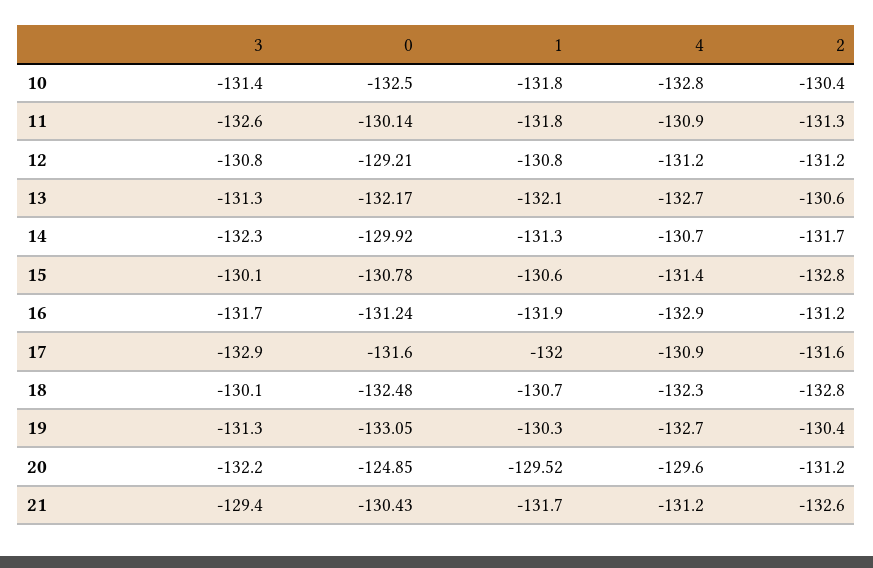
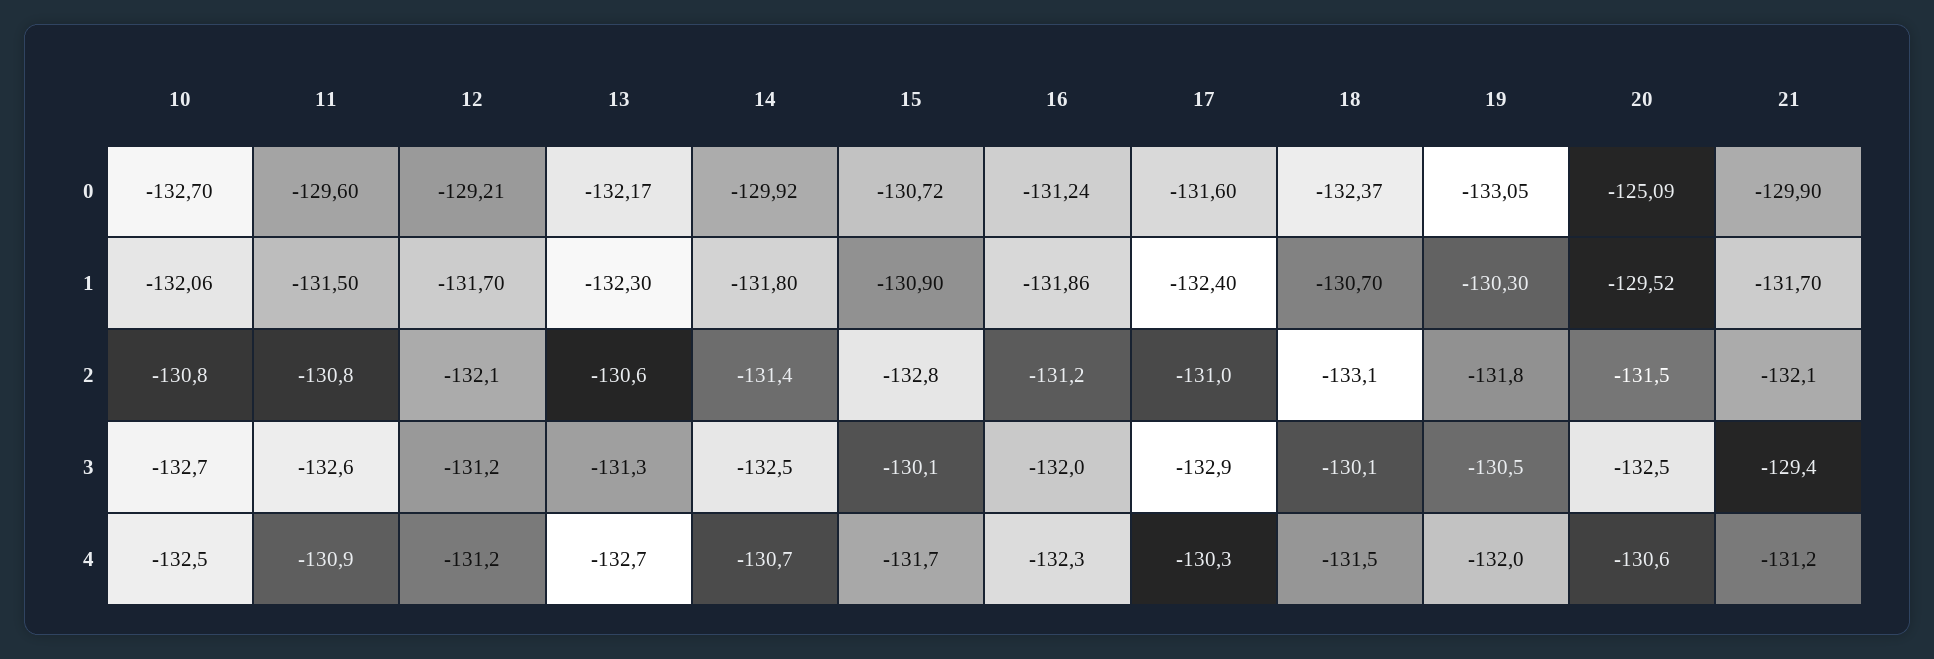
  {
    "3": {
-     "10": -131.4,
+     "10": -132.7,
      "11": -132.6,
-     "12": -130.8,
+     "12": -131.2,
      "13": -131.3,
-     "14": -132.3,
+     "14": -132.5,
      "15": -130.1,
-     "16": -131.7,
+     "16": -132,
      "17": -132.9,
      "18": -130.1,
-     "19": -131.3,
+     "19": -130.5,
-     "20": -132.2,
+     "20": -132.5,
      "21": -129.4
    },
    "0": {
-     "10": -132.5,
+     "10": -132.7,
-     "11": -130.14,
+     "11": -129.6,
      "12": -129.21,
      "13": -132.17,
      "14": -129.92,
-     "15": -130.78,
+     "15": -130.72,
      "16": -131.24,
      "17": -131.6,
-     "18": -132.48,
+     "18": -132.37,
      "19": -133.05,
-     "20": -124.85,
+     "20": -125.09,
-     "21": -130.43
+     "21": -129.9
    },
    "1": {
-     "10": -131.8,
+     "10": -132.06,
-     "11": -131.8,
+     "11": -131.5,
-     "12": -130.8,
+     "12": -131.7,
-     "13": -132.1,
+     "13": -132.3,
-     "14": -131.3,
+     "14": -131.8,
-     "15": -130.6,
+     "15": -130.9,
-     "16": -131.9,
+     "16": -131.86,
-     "17": -132,
+     "17": -132.4,
      "18": -130.7,
      "19": -130.3,
      "20": -129.52,
      "21": -131.7
    },
    "4": {
-     "10": -132.8,
+     "10": -132.5,
      "11": -130.9,
      "12": -131.2,
      "13": -132.7,
      "14": -130.7,
-     "15": -131.4,
+     "15": -131.7,
-     "16": -132.9,
+     "16": -132.3,
-     "17": -130.9,
+     "17": -130.3,
-     "18": -132.3,
+     "18": -131.5,
-     "19": -132.7,
+     "19": -132,
-     "20": -129.6,
+     "20": -130.6,
      "21": -131.2
    },
    "2": {
-     "10": -130.4,
+     "10": -130.8,
-     "11": -131.3,
+     "11": -130.8,
-     "12": -131.2,
+     "12": -132.1,
      "13": -130.6,
-     "14": -131.7,
+     "14": -131.4,
      "15": -132.8,
      "16": -131.2,
-     "17": -131.6,
+     "17": -131,
-     "18": -132.8,
+     "18": -133.1,
-     "19": -130.4,
+     "19": -131.8,
-     "20": -131.2,
+     "20": -131.5,
-     "21": -132.6
+     "21": -132.1
    }
  }

